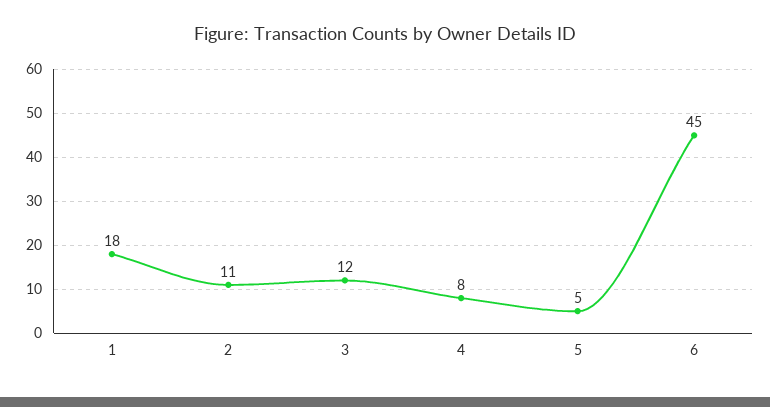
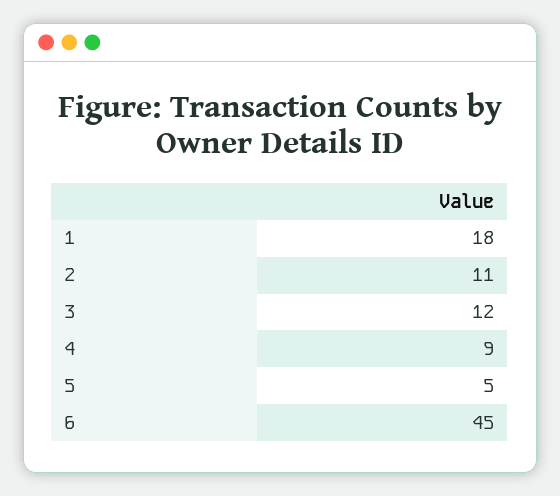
  {
    "1": 18,
    "2": 11,
    "3": 12,
-   "4": 8,
+   "4": 9,
    "5": 5,
    "6": 45
  }

